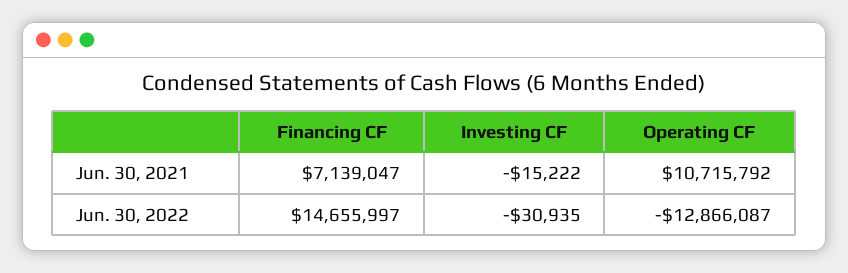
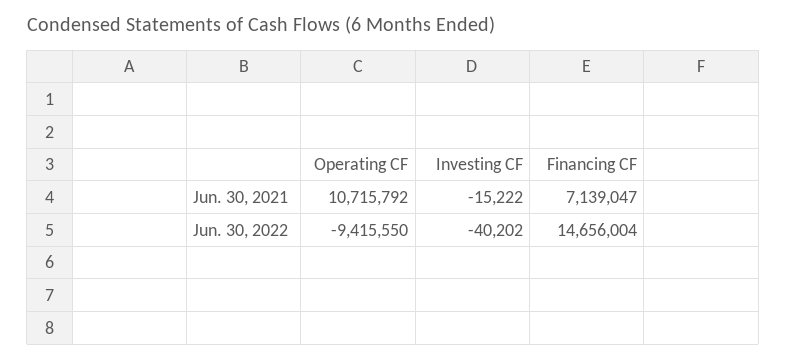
  {
    "Financing CF": {
      "Jun. 30, 2021": 7139047,
-     "Jun. 30, 2022": 14655997
+     "Jun. 30, 2022": 14656004
    },
    "Investing CF": {
      "Jun. 30, 2021": -15222,
-     "Jun. 30, 2022": -30935
+     "Jun. 30, 2022": -40202
    },
    "Operating CF": {
      "Jun. 30, 2021": 10715792,
-     "Jun. 30, 2022": -12866087
+     "Jun. 30, 2022": -9415550
    }
  }

